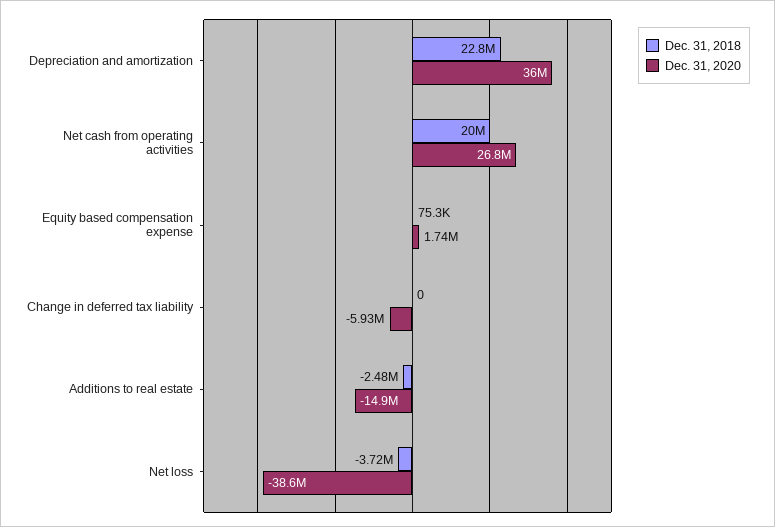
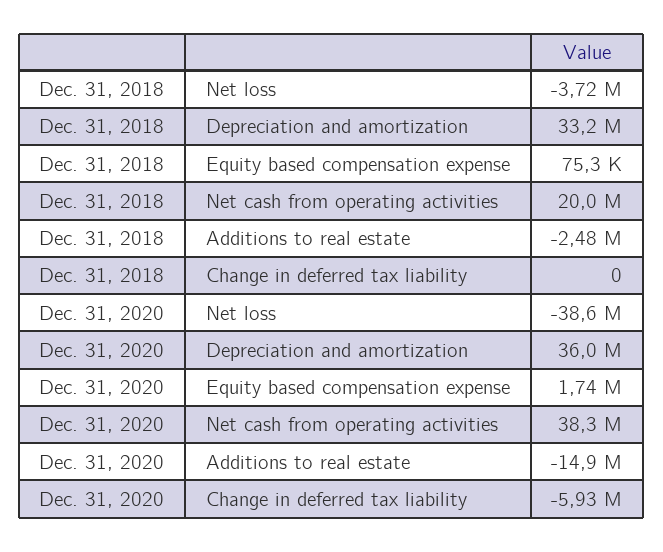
  {
    "Dec. 31, 2018": {
-     "Depreciation and amortization": 22800000,
+     "Depreciation and amortization": 33200000,
      "Net cash from operating activities": 20000000,
      "Equity based compensation expense": 75300,
      "Change in deferred tax liability": 0,
      "Additions to real estate": -2480000,
      "Net loss": -3720000
    },
    "Dec. 31, 2020": {
      "Depreciation and amortization": 36000000,
-     "Net cash from operating activities": 26800000,
+     "Net cash from operating activities": 38300000,
      "Equity based compensation expense": 1740000,
      "Change in deferred tax liability": -5930000,
      "Additions to real estate": -14900000,
      "Net loss": -38600000
    }
  }

